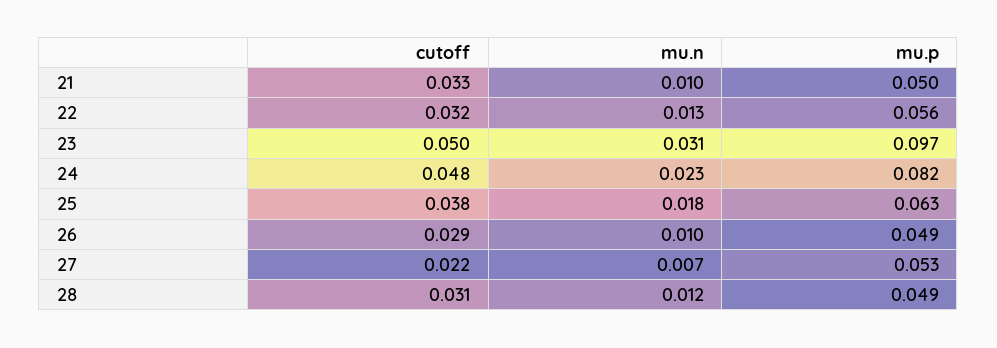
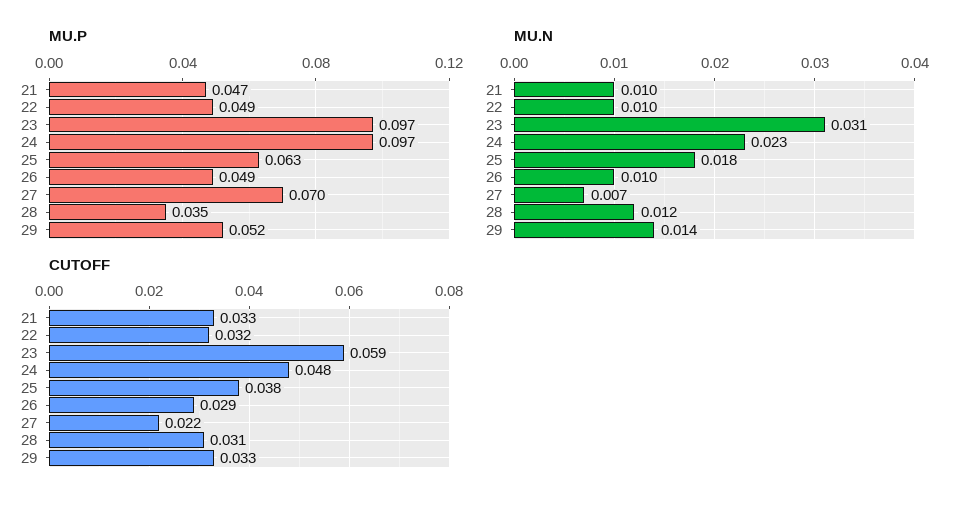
  {
    "cutoff": {
      "21": 0.033,
      "22": 0.032,
-     "23": 0.05,
+     "23": 0.059,
      "24": 0.048,
      "25": 0.038,
      "26": 0.029,
      "27": 0.022,
-     "28": 0.031
+     "28": 0.031,
+     "29": 0.033
    },
    "mu.n": {
      "21": 0.01,
-     "22": 0.013,
+     "22": 0.01,
      "23": 0.031,
      "24": 0.023,
      "25": 0.018,
      "26": 0.01,
      "27": 0.007,
-     "28": 0.012
+     "28": 0.012,
+     "29": 0.014
    },
    "mu.p": {
-     "21": 0.05,
+     "21": 0.047,
-     "22": 0.056,
+     "22": 0.049,
      "23": 0.097,
-     "24": 0.082,
+     "24": 0.097,
      "25": 0.063,
      "26": 0.049,
-     "27": 0.053,
+     "27": 0.07,
-     "28": 0.049
+     "28": 0.035,
+     "29": 0.052
    }
  }

